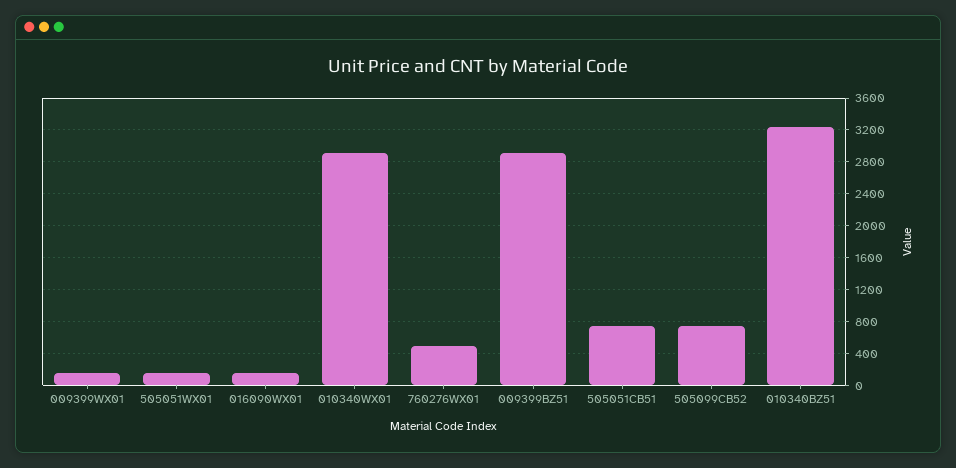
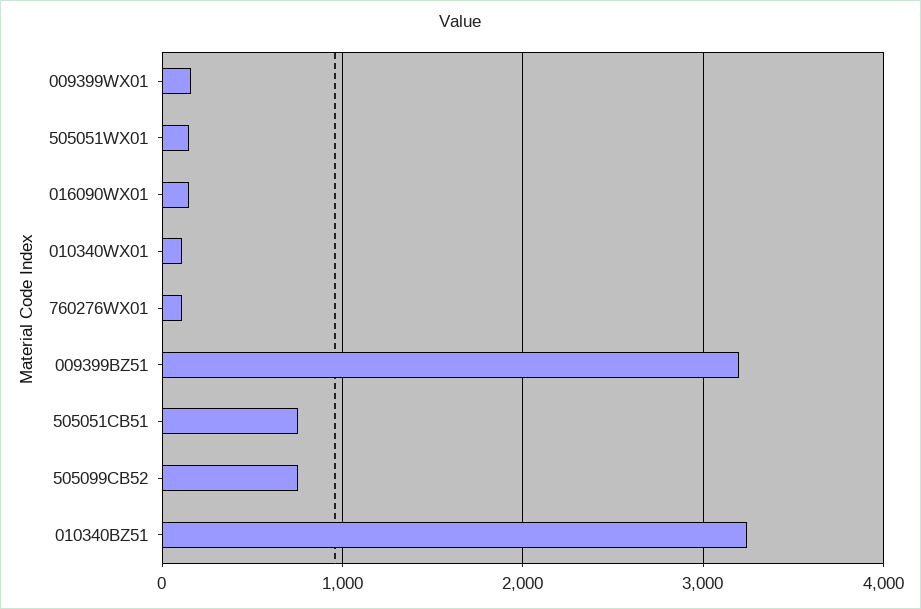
  {
    "009399WX01": 200,
    "505051WX01": 200,
    "016090WX01": 200,
-   "010340WX01": 2900,
+   "010340WX01": 100,
-   "760276WX01": 500,
+   "760276WX01": 100,
-   "009399BZ51": 2900,
+   "009399BZ51": 3200,
    "505051CB51": 800,
    "505099CB52": 800,
    "010340BZ51": 3200
  }

